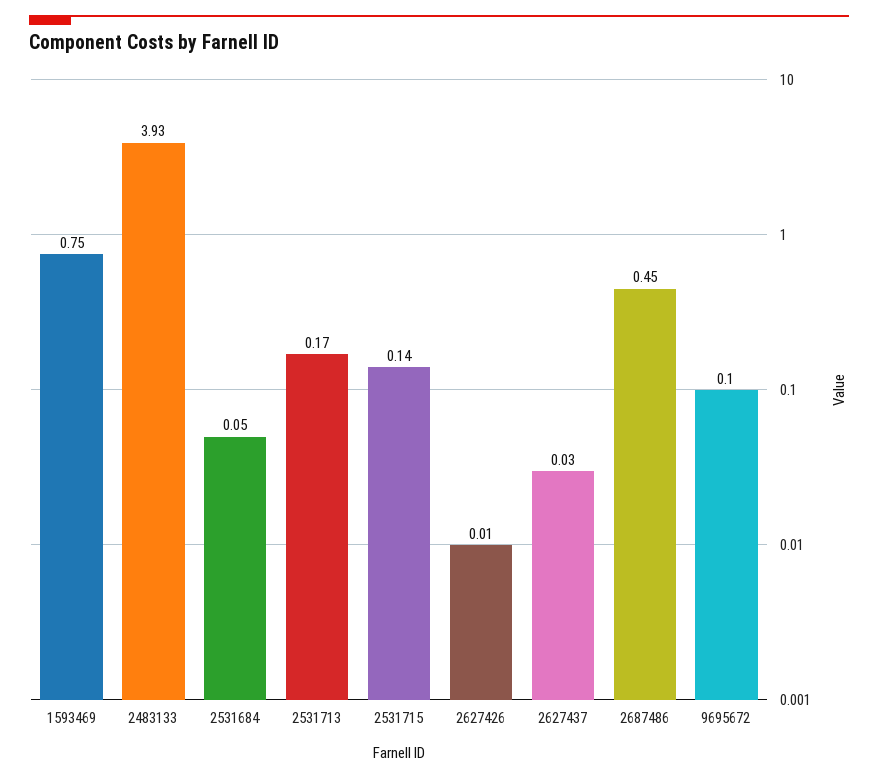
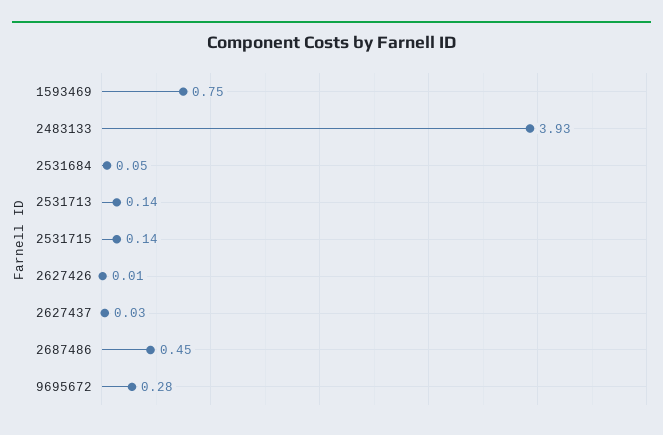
  {
    "1593469": 0.75,
    "2483133": 3.93,
    "2531684": 0.05,
-   "2531713": 0.17,
+   "2531713": 0.14,
    "2531715": 0.14,
    "2627426": 0.01,
    "2627437": 0.03,
    "2687486": 0.45,
-   "9695672": 0.1
+   "9695672": 0.28
  }

